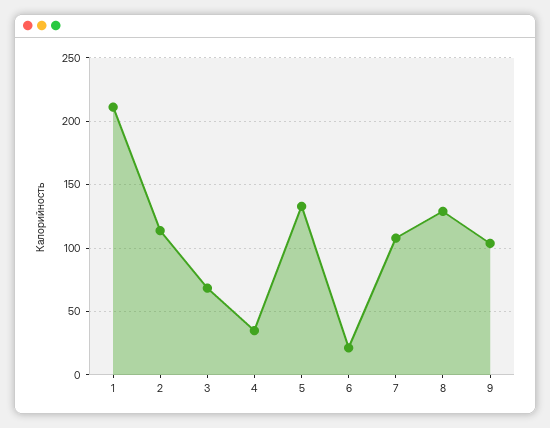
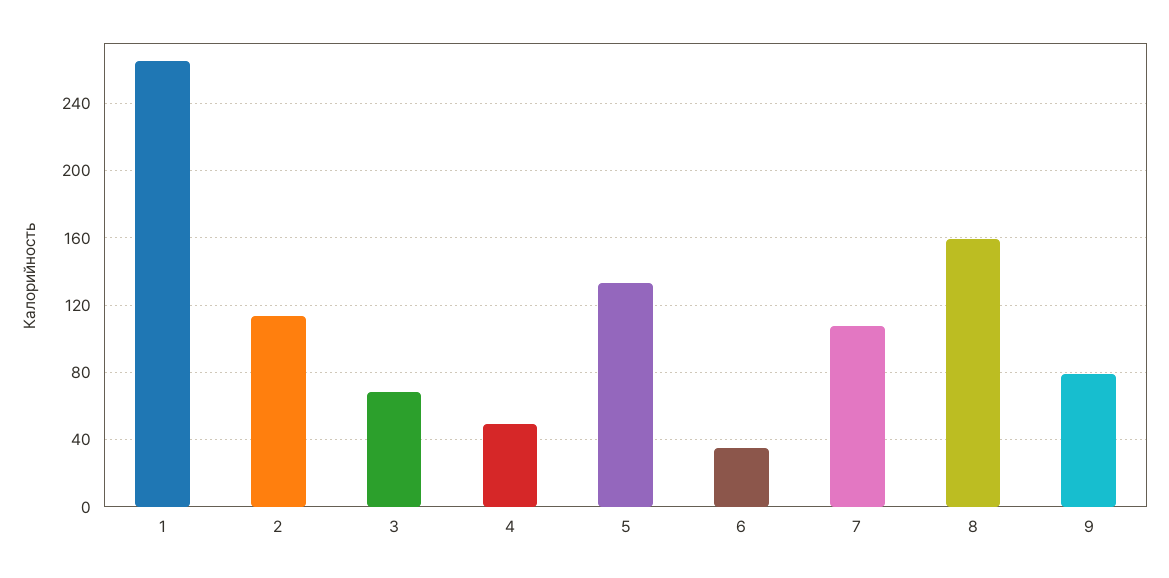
  {
-   "1": 210,
+   "1": 265,
    "2": 115,
    "3": 70,
-   "4": 35,
+   "4": 50,
    "5": 135,
-   "6": 20,
+   "6": 35,
    "7": 110,
-   "8": 130,
+   "8": 160,
-   "9": 105
+   "9": 80
  }

